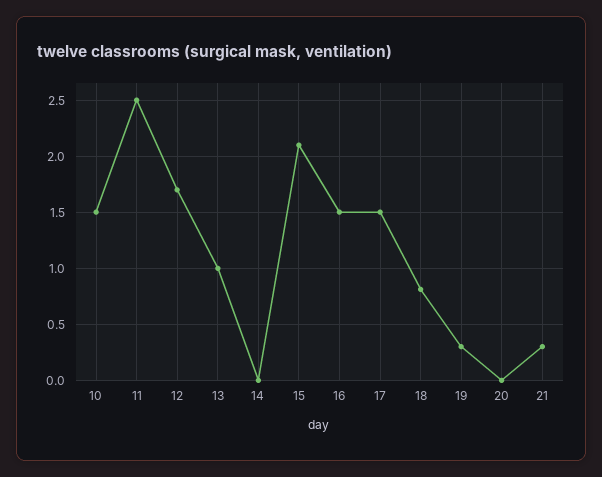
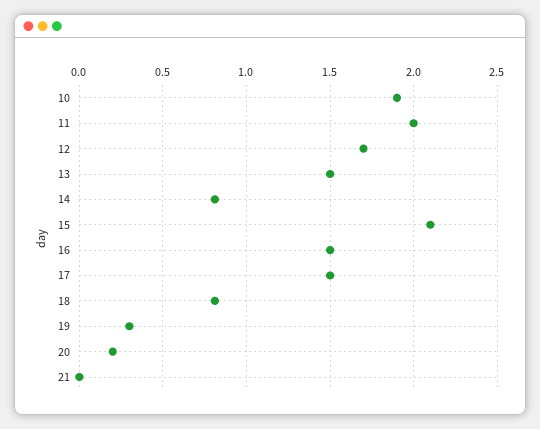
  {
-   "10": 1.5,
+   "10": 1.9,
-   "11": 2.5,
+   "11": 2,
    "12": 1.7,
-   "13": 1,
+   "13": 1.5,
-   "14": 0,
+   "14": 0.8,
    "15": 2.1,
    "16": 1.5,
    "17": 1.5,
    "18": 0.8,
    "19": 0.3,
-   "20": 0,
+   "20": 0.2,
-   "21": 0.3
+   "21": 0
  }

